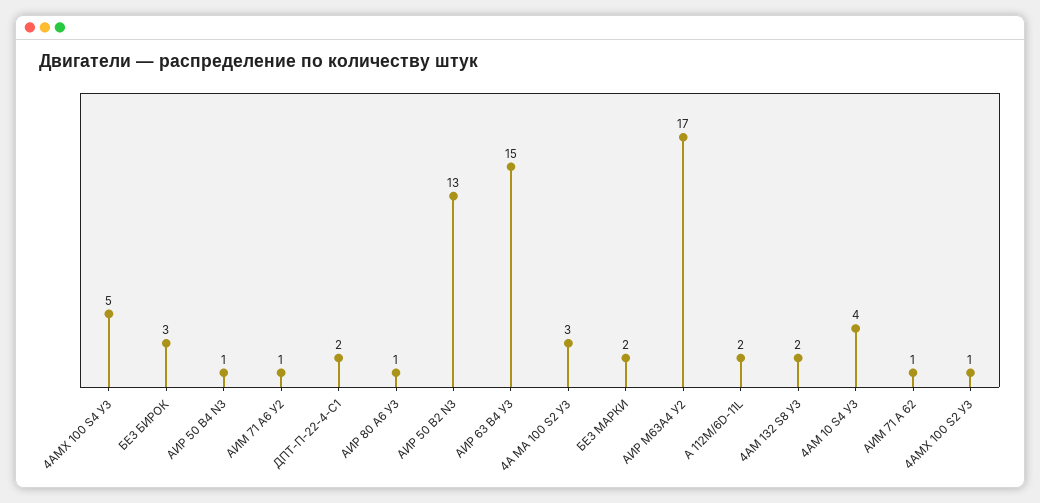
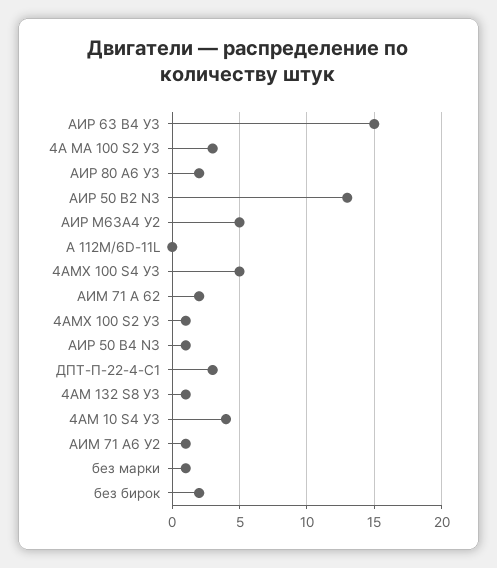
  {
    "4АМХ 100 S4 У3": 5,
-   "БЕЗ БИРОК": 3,
+   "БЕЗ БИРОК": 2,
    "АИР 50 В4 N3": 1,
    "АИМ 71 А6 У2": 1,
-   "ДПТ-П-22-4-С1": 2,
+   "ДПТ-П-22-4-С1": 3,
-   "АИР 80 А6 УЗ": 1,
+   "АИР 80 А6 УЗ": 2,
    "АИР 50 В2 N3": 13,
    "АИР 63 В4 УЗ": 15,
    "4А МА 100 S2 У3": 3,
-   "БЕЗ МАРКИ": 2,
+   "БЕЗ МАРКИ": 1,
-   "АИР М63А4 У2": 17,
+   "АИР М63А4 У2": 5,
-   "А 112М/6D-11L": 2,
+   "А 112М/6D-11L": 0,
-   "4АМ 132 S8 У3": 2,
+   "4АМ 132 S8 У3": 1,
    "4АМ 10 S4 У3": 4,
-   "АИМ 71 А 62": 1,
+   "АИМ 71 А 62": 2,
    "4АМХ 100 S2 У3": 1
  }

